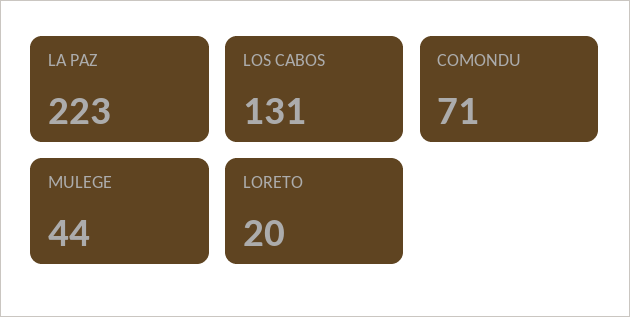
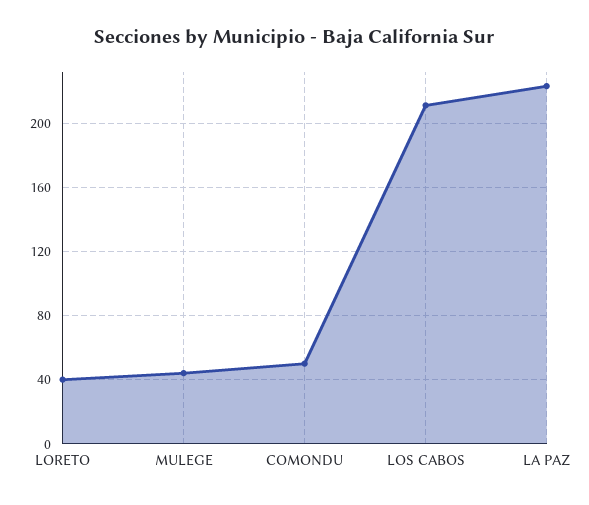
  {
    "LA PAZ": 223,
-   "LOS CABOS": 131,
+   "LOS CABOS": 210,
-   "COMONDU": 71,
+   "COMONDU": 50,
    "MULEGE": 44,
-   "LORETO": 20
+   "LORETO": 40
  }

